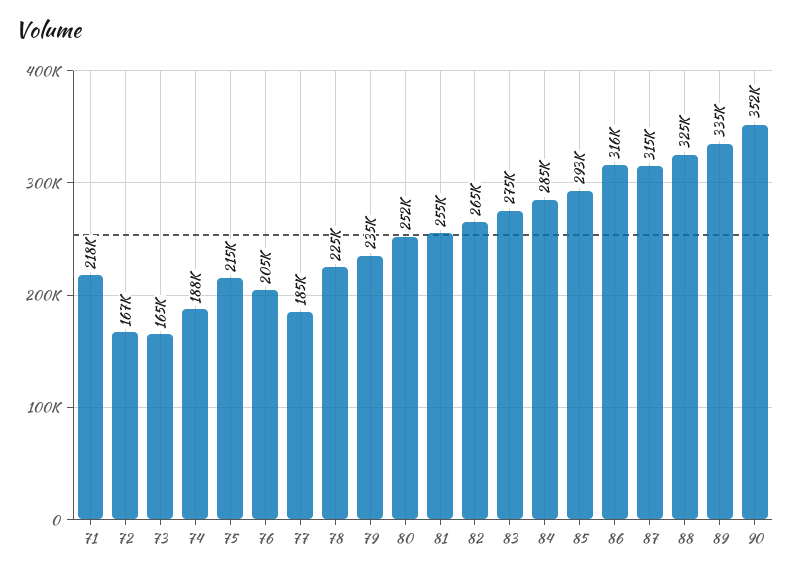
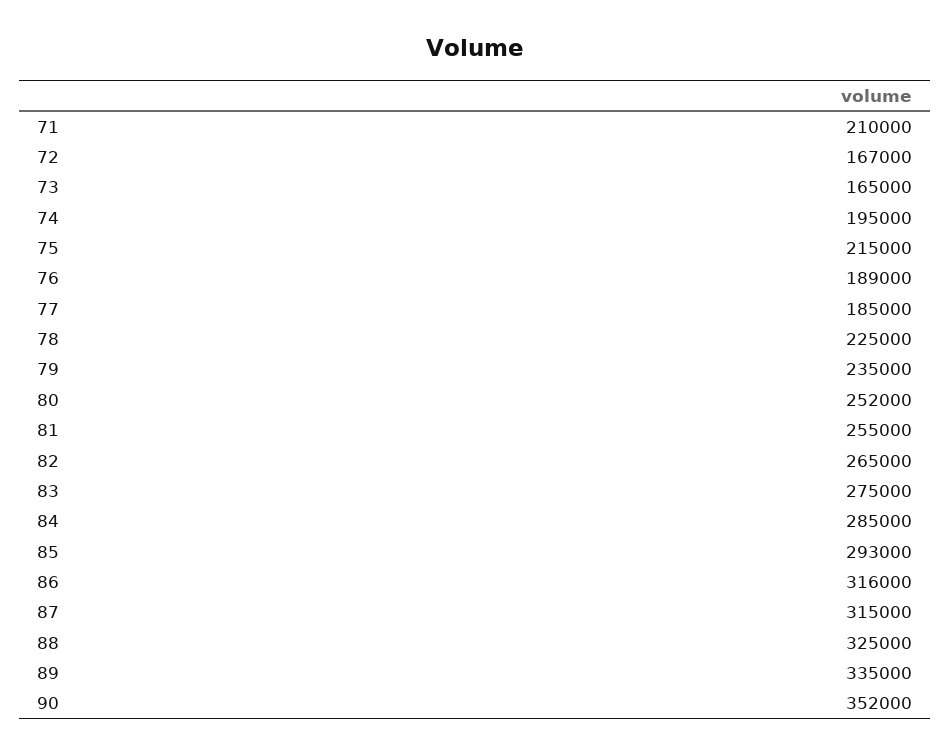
  {
-   "71": 218000,
+   "71": 210000,
    "72": 167000,
    "73": 165000,
-   "74": 188000,
+   "74": 195000,
    "75": 215000,
-   "76": 205000,
+   "76": 189000,
    "77": 185000,
    "78": 225000,
    "79": 235000,
    "80": 252000,
    "81": 255000,
    "82": 265000,
    "83": 275000,
    "84": 285000,
    "85": 293000,
    "86": 316000,
    "87": 315000,
    "88": 325000,
    "89": 335000,
    "90": 352000
  }

